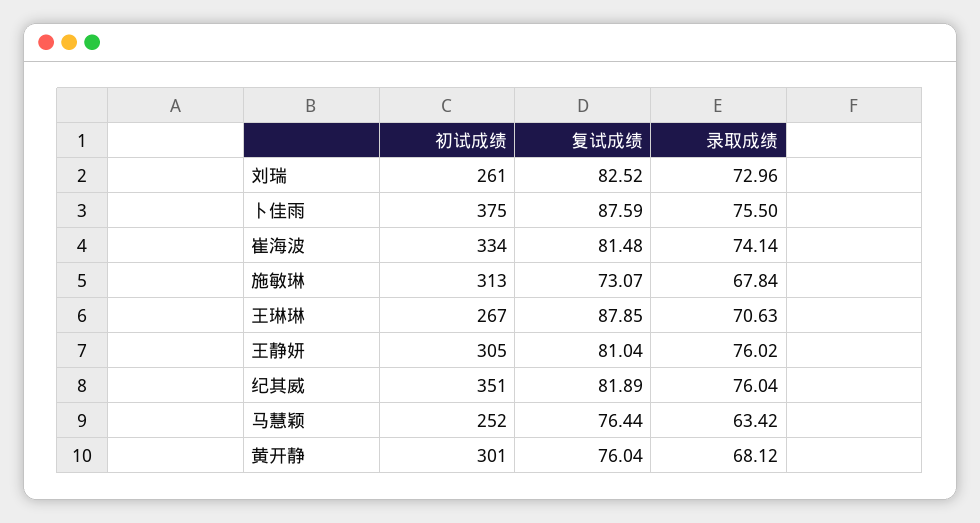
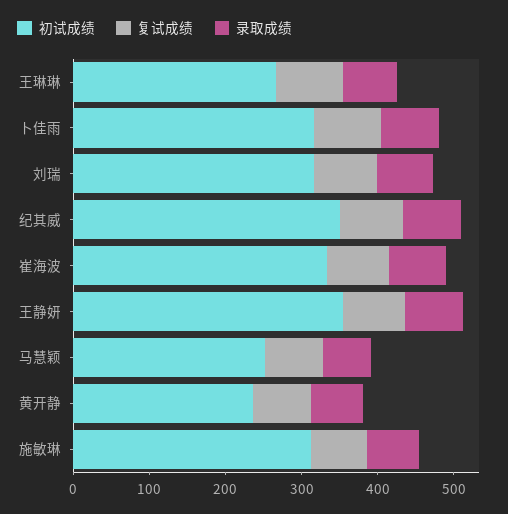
  {
    "初试成绩": {
-     "刘瑞": 261,
+     "刘瑞": 320,
-     "卜佳雨": 375,
+     "卜佳雨": 320,
      "崔海波": 334,
      "施敏琳": 313,
      "王琳琳": 267,
-     "王静妍": 305,
+     "王静妍": 360,
      "纪其威": 351,
      "马慧颖": 252,
-     "黄开静": 301
+     "黄开静": 240
    },
    "复试成绩": {
      "刘瑞": 82.52,
      "卜佳雨": 87.59,
      "崔海波": 81.48,
      "施敏琳": 73.07,
      "王琳琳": 87.85,
      "王静妍": 81.04,
      "纪其威": 81.89,
      "马慧颖": 76.44,
      "黄开静": 76.04
    },
    "录取成绩": {
      "刘瑞": 72.96,
      "卜佳雨": 75.5,
      "崔海波": 74.14,
      "施敏琳": 67.84,
      "王琳琳": 70.63,
      "王静妍": 76.02,
      "纪其威": 76.04,
      "马慧颖": 63.42,
      "黄开静": 68.12
    }
  }

